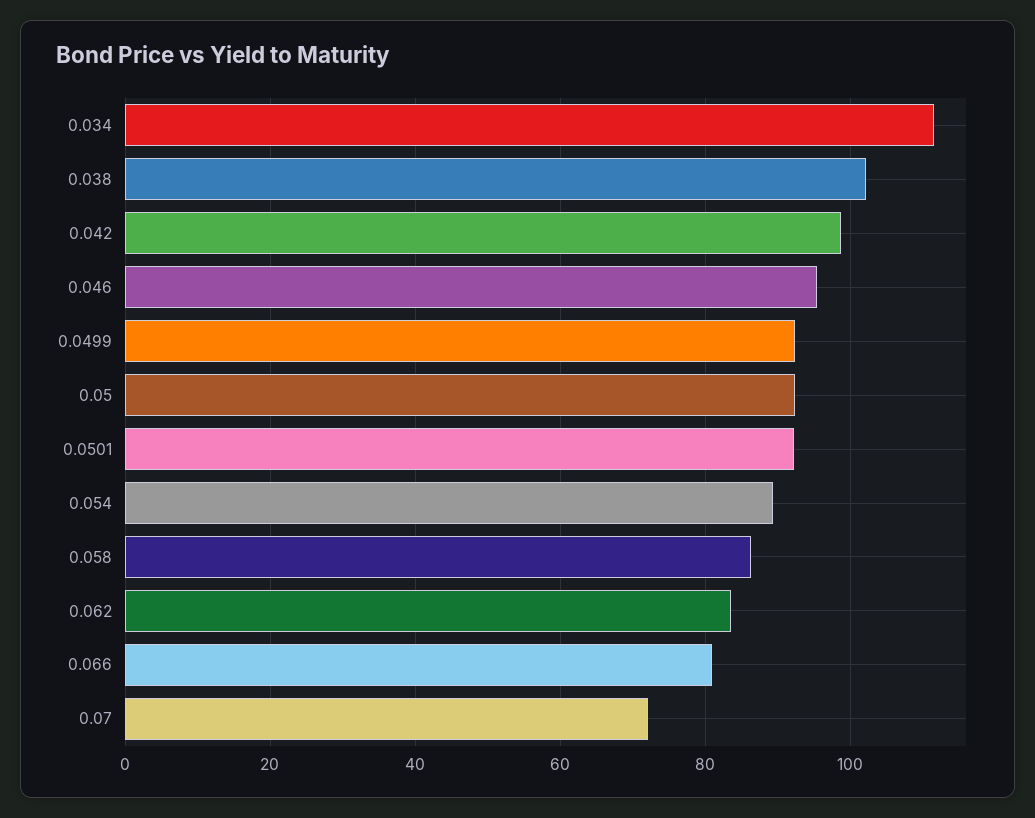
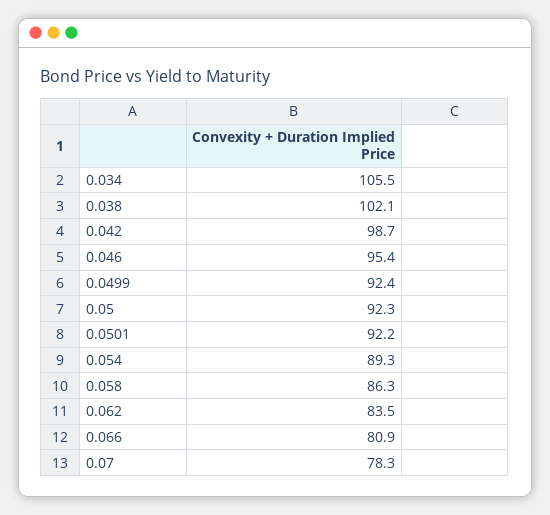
  {
-   "0.034": 112,
+   "0.034": 105.5,
    "0.038": 102.1,
    "0.042": 98.7,
    "0.046": 95.4,
    "0.0499": 92.4,
    "0.05": 92.3,
    "0.0501": 92.2,
    "0.054": 89.3,
    "0.058": 86.3,
    "0.062": 83.5,
    "0.066": 80.9,
-   "0.07": 72
+   "0.07": 78.3
  }

